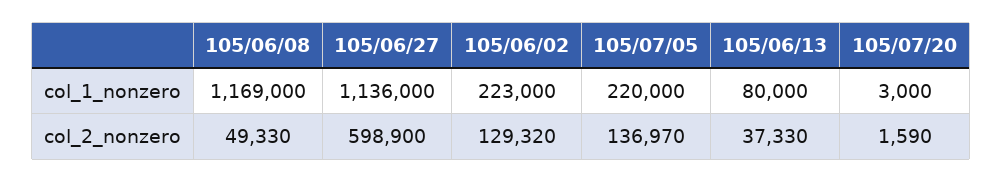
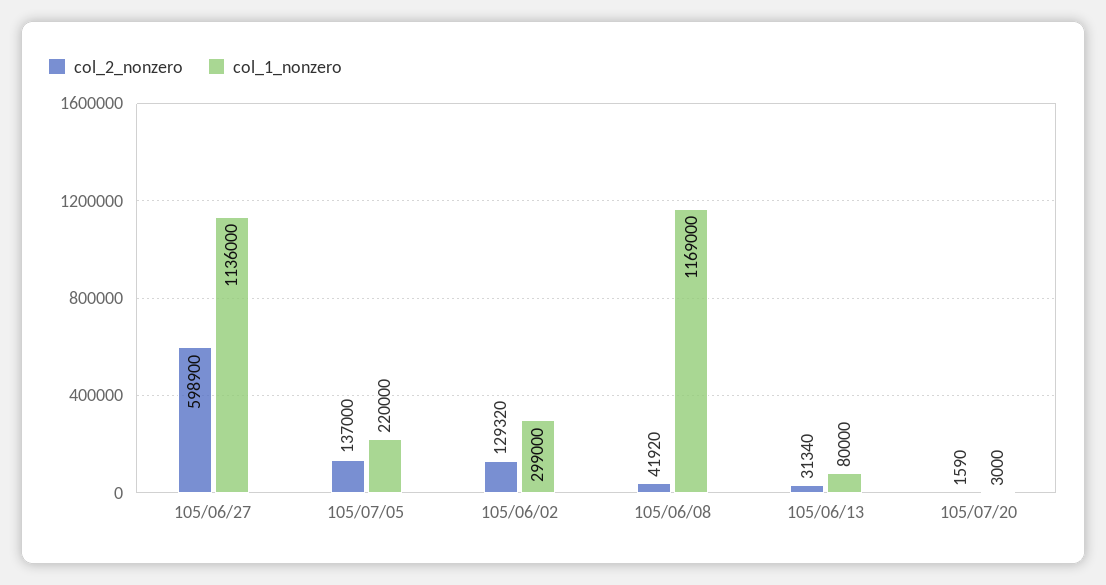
  {
    "col_1_nonzero": {
      "105/06/08": 1169000,
      "105/06/27": 1136000,
-     "105/06/02": 223000,
+     "105/06/02": 299000,
      "105/07/05": 220000,
      "105/06/13": 80000,
      "105/07/20": 3000
    },
    "col_2_nonzero": {
-     "105/06/08": 49330,
+     "105/06/08": 41920,
      "105/06/27": 598900,
      "105/06/02": 129320,
-     "105/07/05": 136970,
+     "105/07/05": 137000,
-     "105/06/13": 37330,
+     "105/06/13": 31340,
      "105/07/20": 1590
    }
  }

